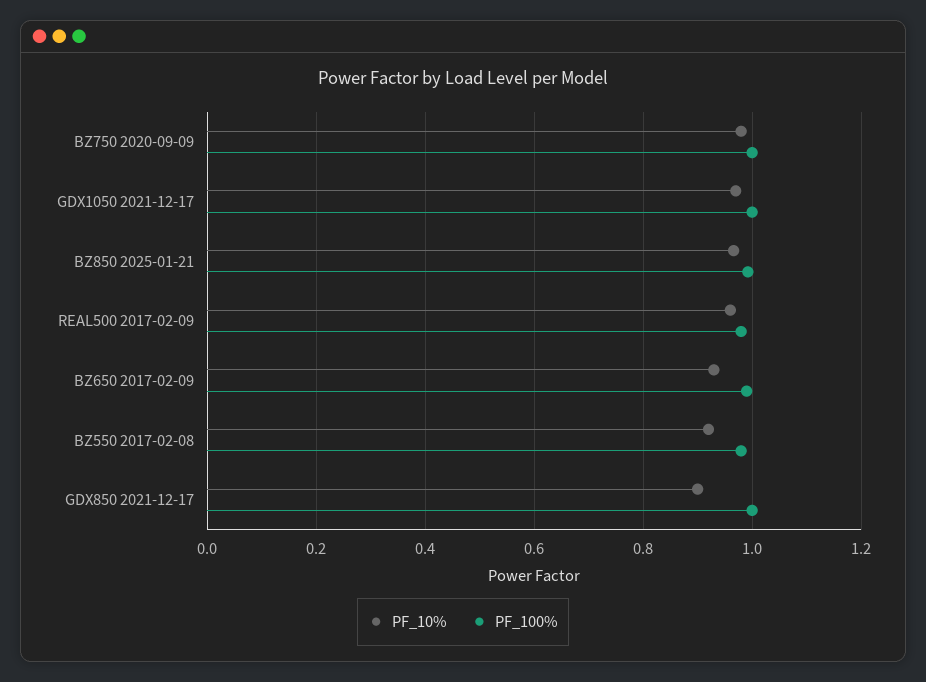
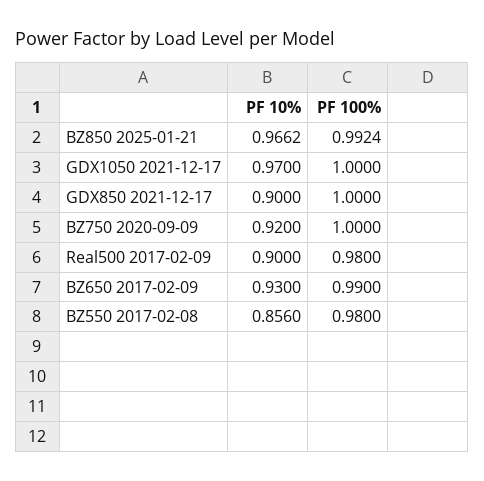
  {
    "PF_10%": {
-     "BZ750 2020-09-09": 0.98,
+     "BZ750 2020-09-09": 0.92,
      "GDX1050 2021-12-17": 0.97,
      "BZ850 2025-01-21": 0.9662,
-     "REAL500 2017-02-09": 0.96,
+     "REAL500 2017-02-09": 0.9,
      "BZ650 2017-02-09": 0.93,
-     "BZ550 2017-02-08": 0.92,
+     "BZ550 2017-02-08": 0.856,
      "GDX850 2021-12-17": 0.9
    },
    "PF_100%": {
      "BZ750 2020-09-09": 1,
      "GDX1050 2021-12-17": 1,
      "BZ850 2025-01-21": 0.9924,
      "REAL500 2017-02-09": 0.98,
      "BZ650 2017-02-09": 0.99,
      "BZ550 2017-02-08": 0.98,
      "GDX850 2021-12-17": 1
    }
  }

